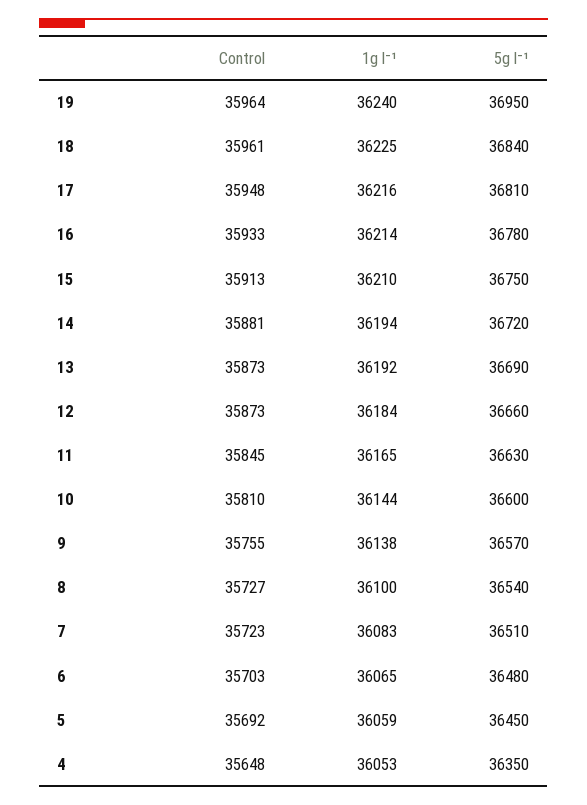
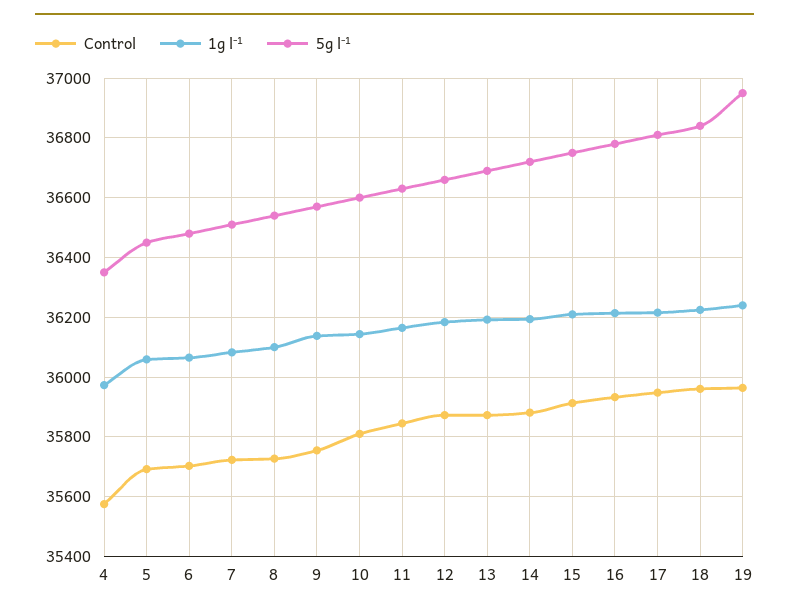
  {
    "Control": {
      "19": 35964,
      "18": 35961,
      "17": 35948,
      "16": 35933,
      "15": 35913,
      "14": 35881,
      "13": 35873,
      "12": 35873,
      "11": 35845,
      "10": 35810,
      "9": 35755,
      "8": 35727,
      "7": 35723,
      "6": 35703,
      "5": 35692,
-     "4": 35648
+     "4": 35575
    },
    "1g l⁻¹": {
      "19": 36240,
      "18": 36225,
      "17": 36216,
      "16": 36214,
      "15": 36210,
      "14": 36194,
      "13": 36192,
      "12": 36184,
      "11": 36165,
      "10": 36144,
      "9": 36138,
      "8": 36100,
      "7": 36083,
      "6": 36065,
      "5": 36059,
-     "4": 36053
+     "4": 35975
    },
    "5g l⁻¹": {
      "19": 36950,
      "18": 36840,
      "17": 36810,
      "16": 36780,
      "15": 36750,
      "14": 36720,
      "13": 36690,
      "12": 36660,
      "11": 36630,
      "10": 36600,
      "9": 36570,
      "8": 36540,
      "7": 36510,
      "6": 36480,
      "5": 36450,
      "4": 36350
    }
  }

